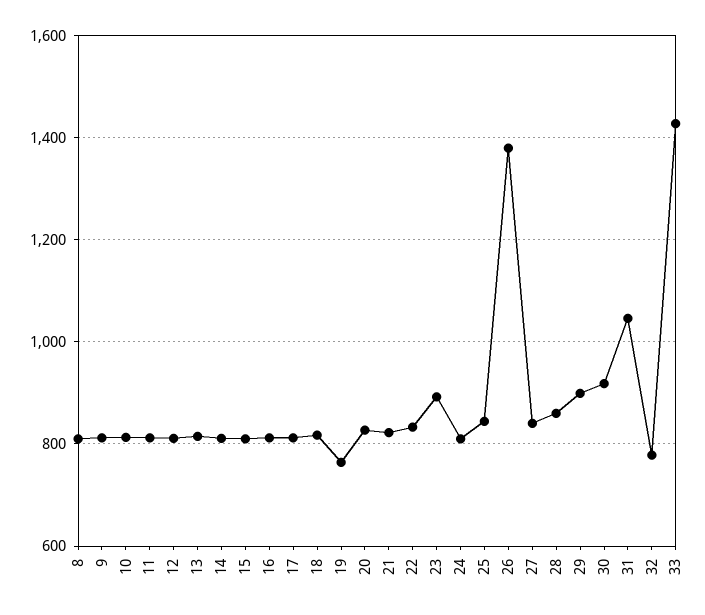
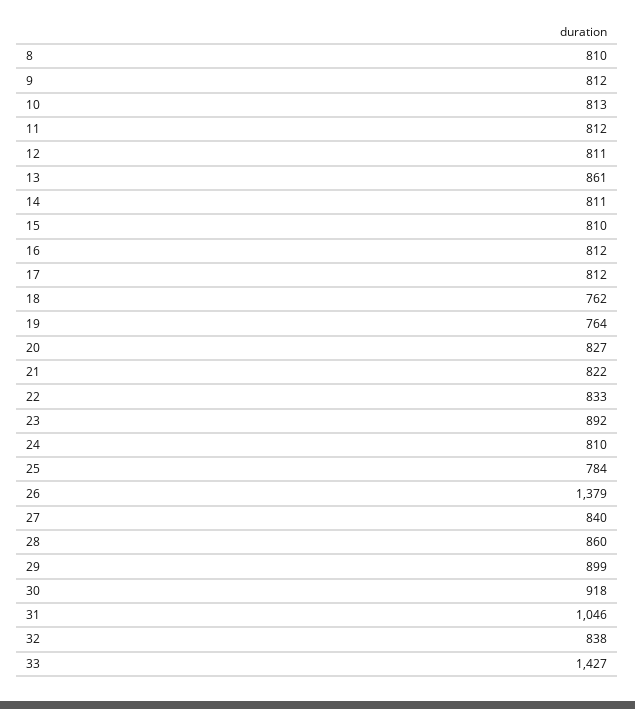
  {
    "8": 810,
    "9": 812,
    "10": 813,
    "11": 812,
    "12": 811,
-   "13": 820,
+   "13": 861,
    "14": 811,
    "15": 810,
    "16": 812,
    "17": 812,
-   "18": 820,
+   "18": 762,
    "19": 764,
    "20": 827,
    "21": 822,
    "22": 833,
    "23": 892,
    "24": 810,
-   "25": 840,
+   "25": 784,
    "26": 1379,
    "27": 840,
    "28": 860,
    "29": 899,
    "30": 918,
    "31": 1046,
-   "32": 780,
+   "32": 838,
    "33": 1427
  }

